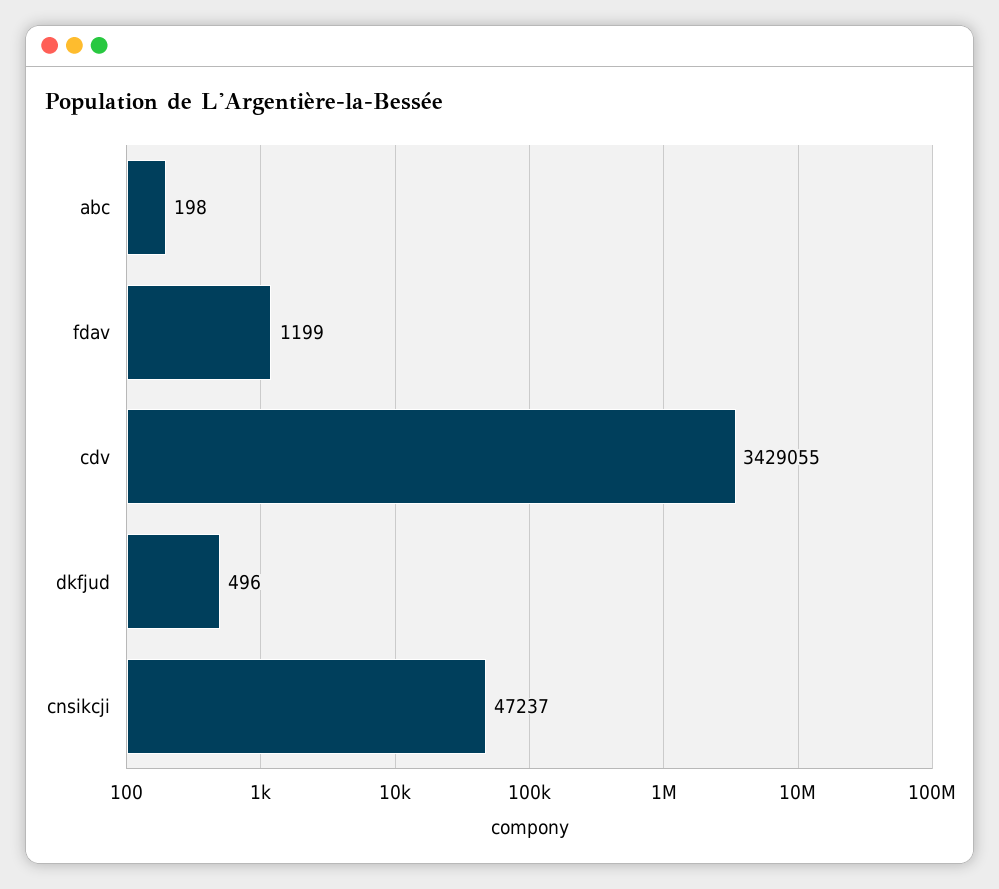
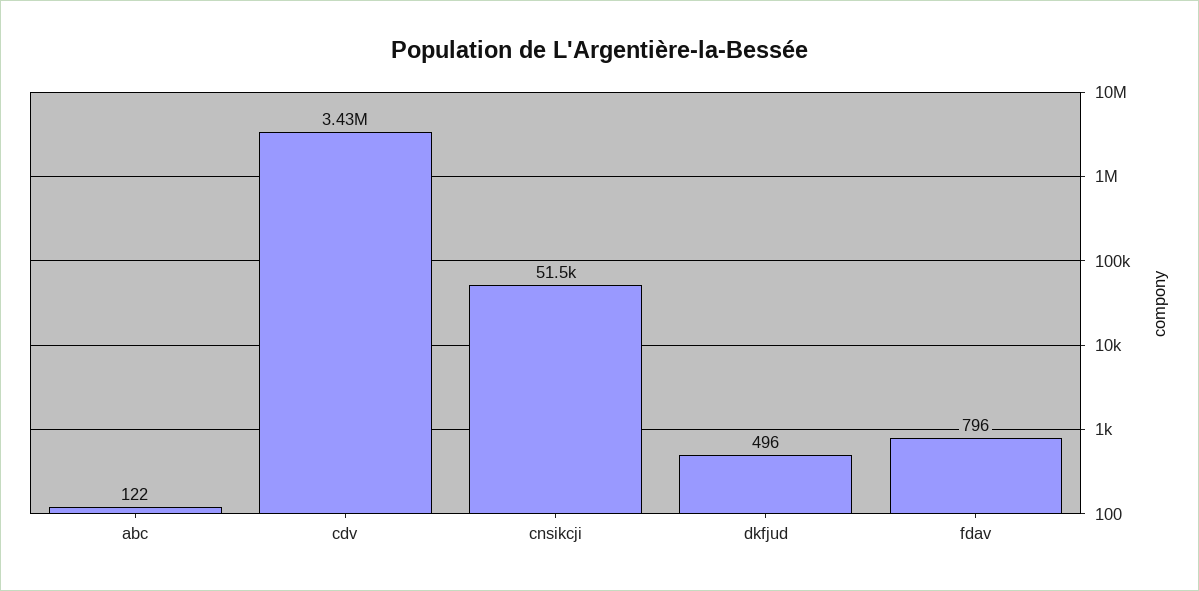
  {
-   "abc": 198,
+   "abc": 122,
-   "fdav": 1199,
+   "fdav": 796,
    "cdv": 3429055,
    "dkfjud": 496,
-   "cnsikcji": 47237
+   "cnsikcji": 51500
  }

